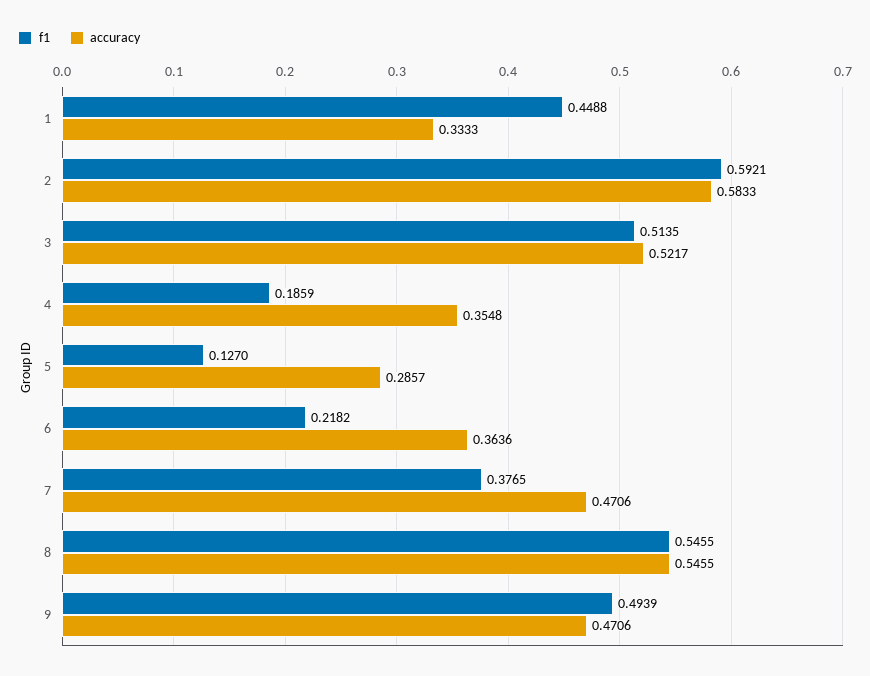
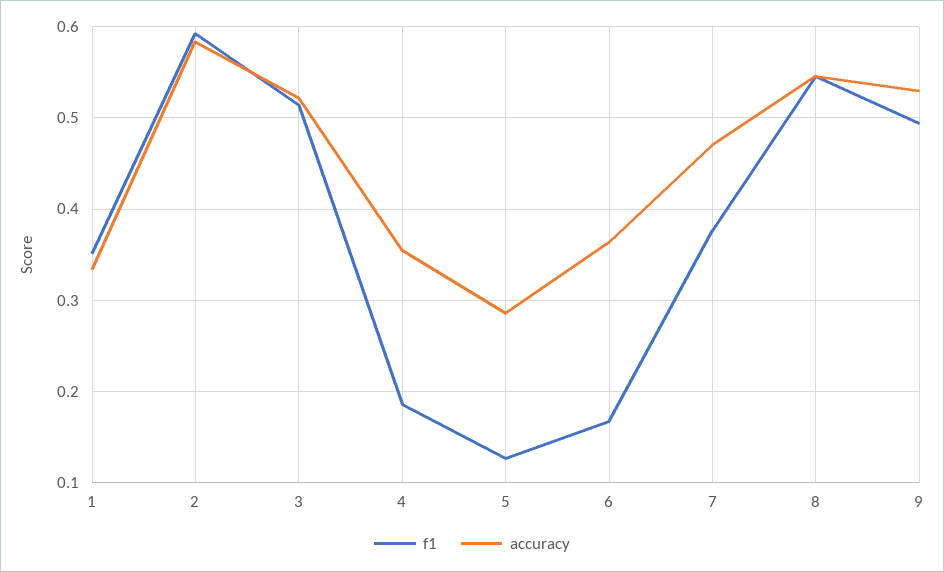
  {
    "f1": {
-     "1": 0.4488,
+     "1": 0.35,
      "2": 0.5921,
      "3": 0.5135,
      "4": 0.1859,
      "5": 0.127,
-     "6": 0.2182,
+     "6": 0.17,
      "7": 0.3765,
      "8": 0.5455,
      "9": 0.4939
    },
    "accuracy": {
      "1": 0.3333,
      "2": 0.5833,
      "3": 0.5217,
      "4": 0.3548,
      "5": 0.2857,
      "6": 0.3636,
      "7": 0.4706,
      "8": 0.5455,
-     "9": 0.4706
+     "9": 0.53
    }
  }

